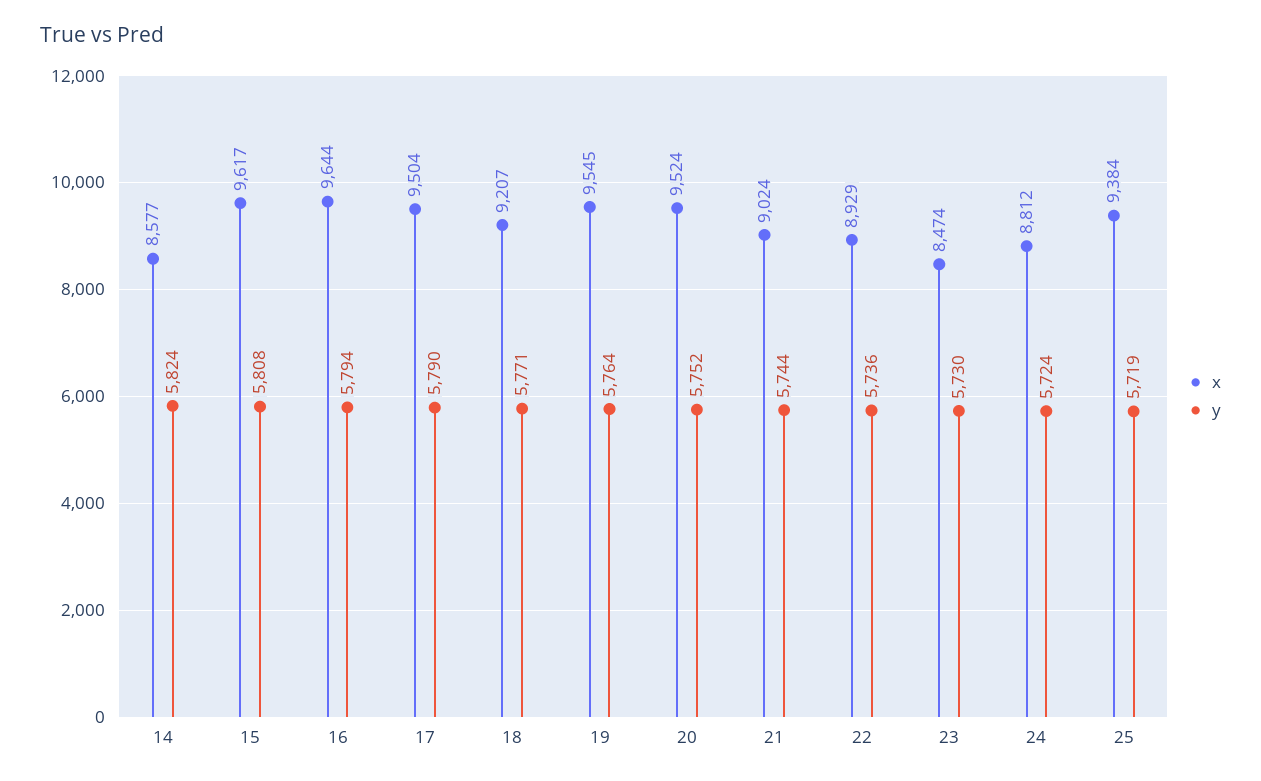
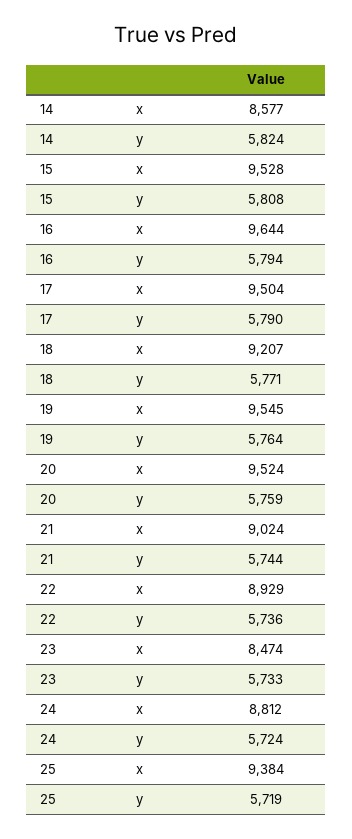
  {
    "x": {
      "14": 8577,
-     "15": 9617,
+     "15": 9528,
      "16": 9644,
      "17": 9504,
      "18": 9207,
      "19": 9545,
      "20": 9524,
      "21": 9024,
      "22": 8929,
      "23": 8474,
      "24": 8812,
      "25": 9384
    },
    "y": {
      "14": 5824,
      "15": 5808,
      "16": 5794,
      "17": 5790,
      "18": 5771,
      "19": 5764,
-     "20": 5752,
+     "20": 5759,
      "21": 5744,
      "22": 5736,
-     "23": 5730,
+     "23": 5733,
      "24": 5724,
      "25": 5719
    }
  }

